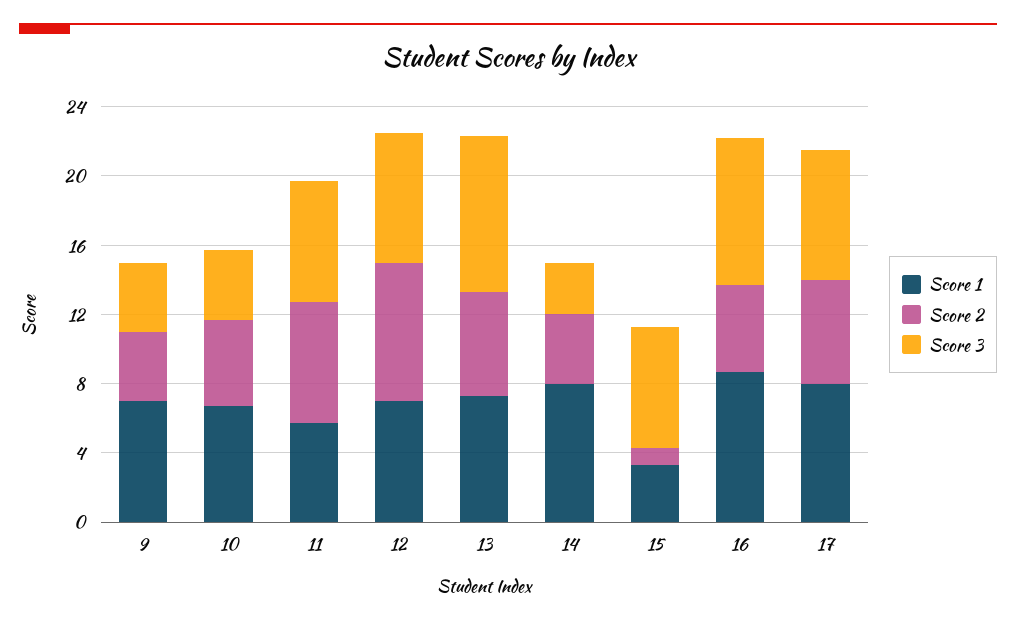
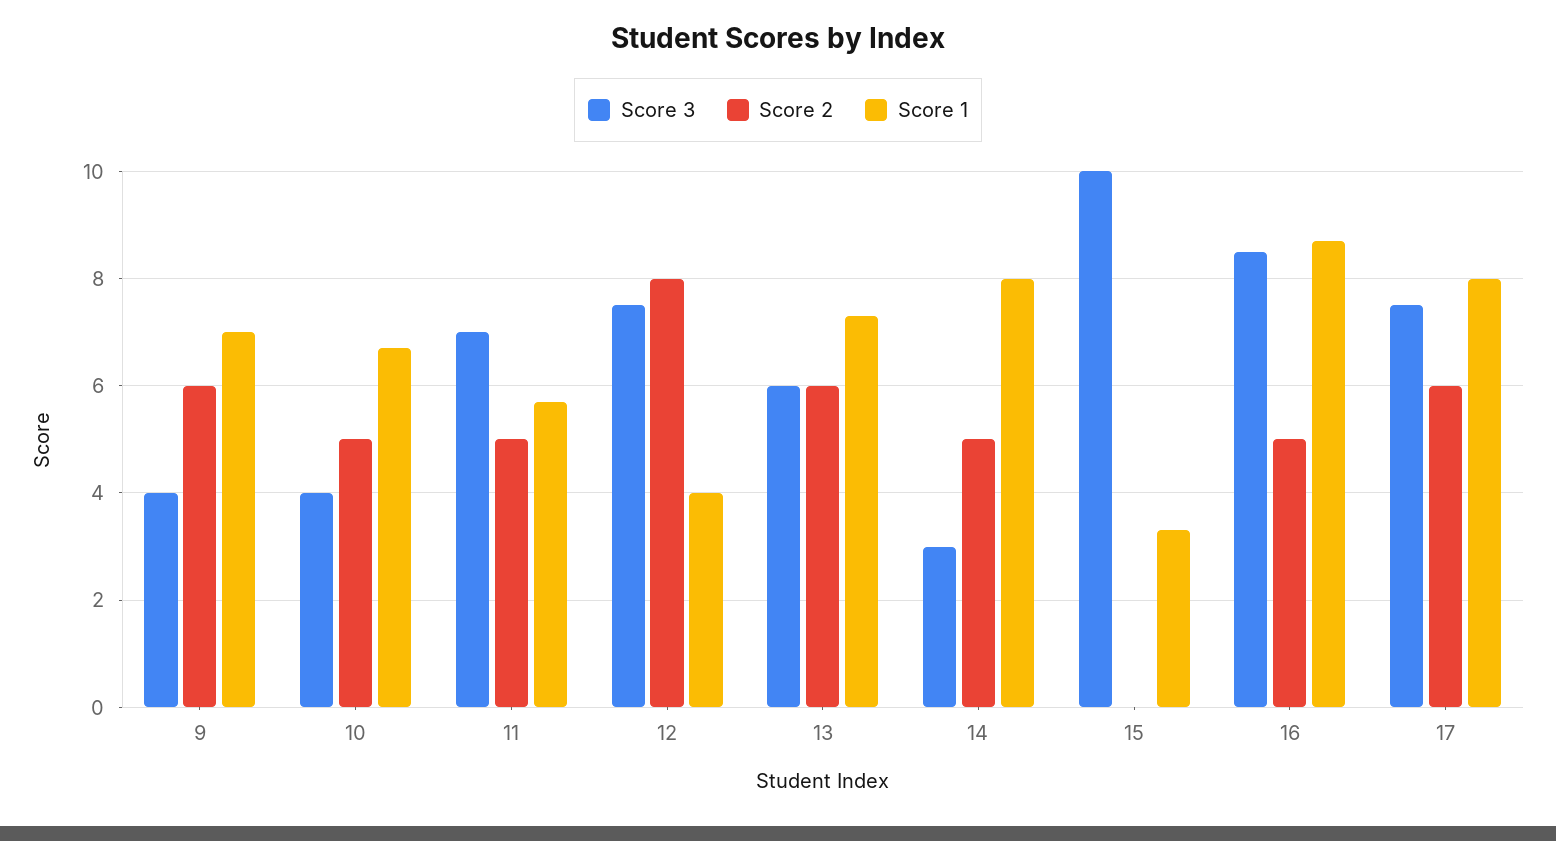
  {
    "Score 1": {
      "9": 7,
      "10": 6.5,
      "11": 5.5,
-     "12": 7,
+     "12": 4,
      "13": 7.5,
      "14": 8,
      "15": 3.5,
      "16": 8.5,
      "17": 8
    },
    "Score 2": {
-     "9": 4,
+     "9": 6,
      "10": 5,
-     "11": 7,
+     "11": 5,
      "12": 8,
      "13": 6,
-     "14": 4,
+     "14": 5,
-     "15": 1,
+     "15": 0,
      "16": 5,
      "17": 6
    },
    "Score 3": {
      "9": 4,
      "10": 4,
      "11": 7,
      "12": 7.5,
-     "13": 9,
+     "13": 6,
      "14": 3,
-     "15": 7,
+     "15": 10,
      "16": 8.5,
      "17": 7.5
    }
  }

